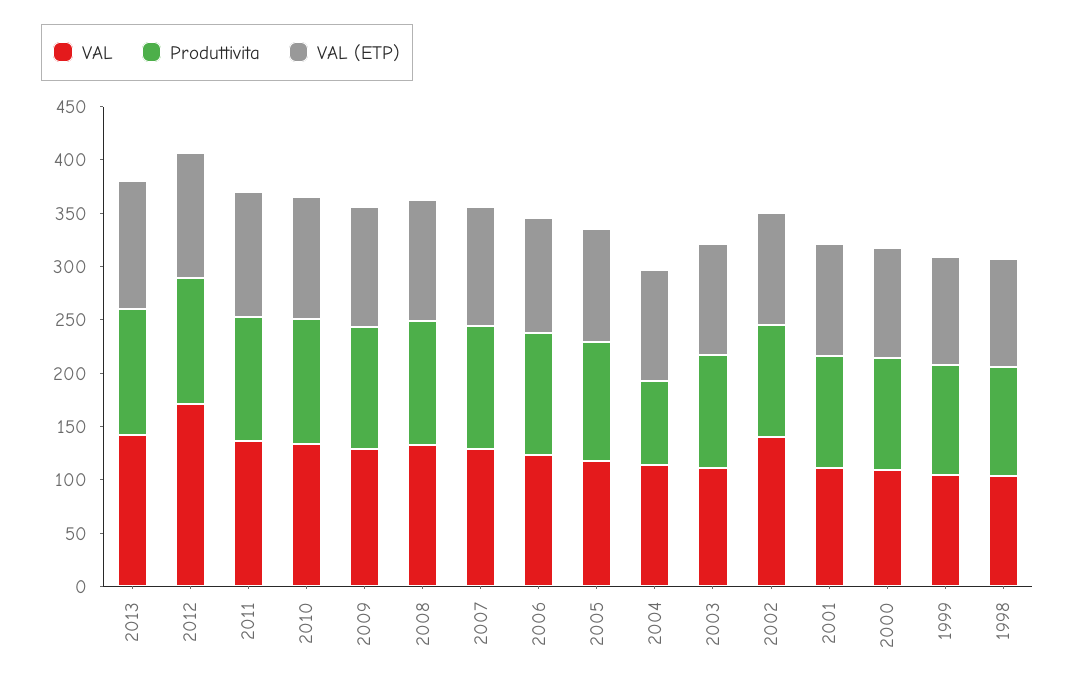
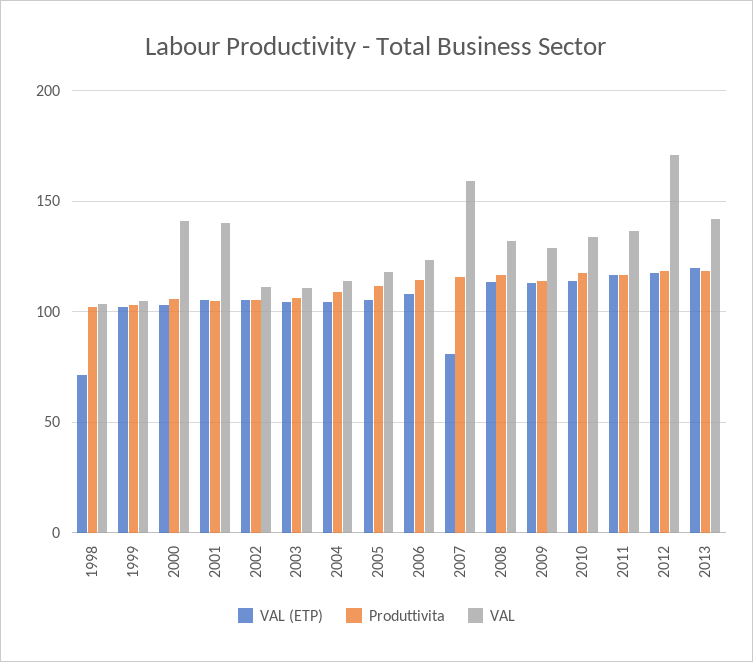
  {
    "VAL": {
      "2013": 140,
      "2012": 170,
      "2011": 135,
      "2010": 135,
      "2009": 130,
      "2008": 130,
-     "2007": 130,
+     "2007": 160,
      "2006": 125,
      "2005": 120,
      "2004": 115,
      "2003": 110,
-     "2002": 140,
+     "2002": 110,
-     "2001": 110,
+     "2001": 140,
-     "2000": 110,
+     "2000": 140,
      "1999": 105,
      "1998": 105
    },
    "Produttivita": {
      "2013": 120,
      "2012": 120,
      "2011": 115,
      "2010": 115,
      "2009": 115,
      "2008": 115,
      "2007": 115,
      "2006": 115,
      "2005": 110,
-     "2004": 80,
+     "2004": 110,
      "2003": 105,
      "2002": 105,
      "2001": 105,
      "2000": 105,
      "1999": 105,
      "1998": 100
    },
    "VAL (ETP)": {
      "2013": 120,
      "2012": 120,
      "2011": 115,
      "2010": 115,
      "2009": 115,
      "2008": 115,
-     "2007": 110,
+     "2007": 80,
      "2006": 110,
      "2005": 105,
      "2004": 105,
      "2003": 105,
      "2002": 105,
      "2001": 105,
      "2000": 105,
      "1999": 100,
-     "1998": 100
+     "1998": 70
    }
  }

